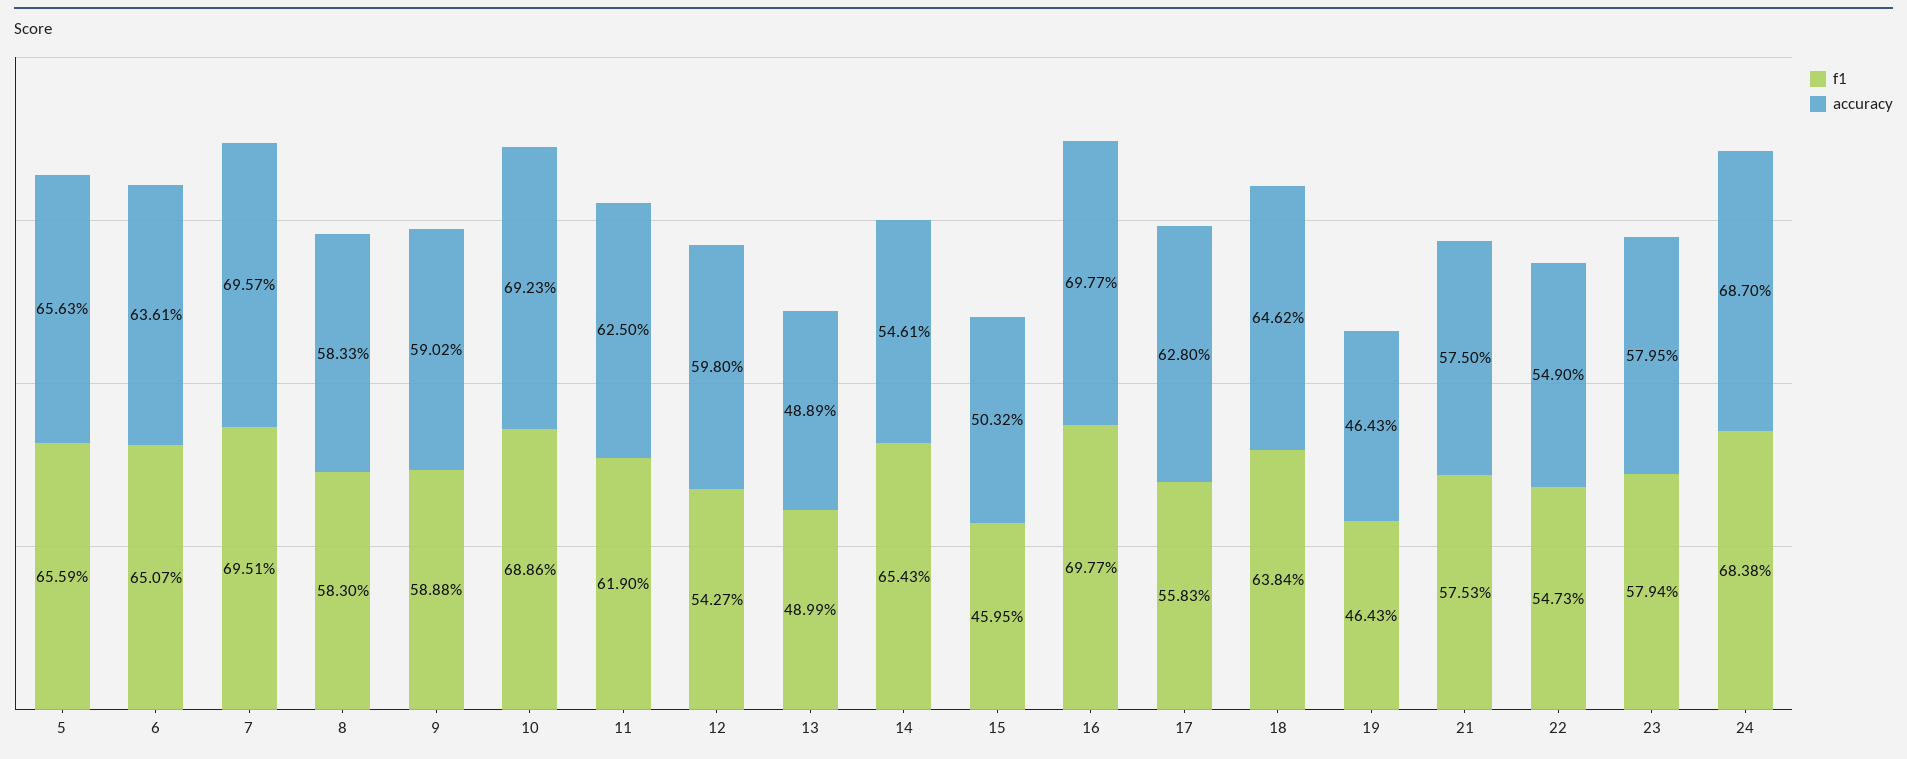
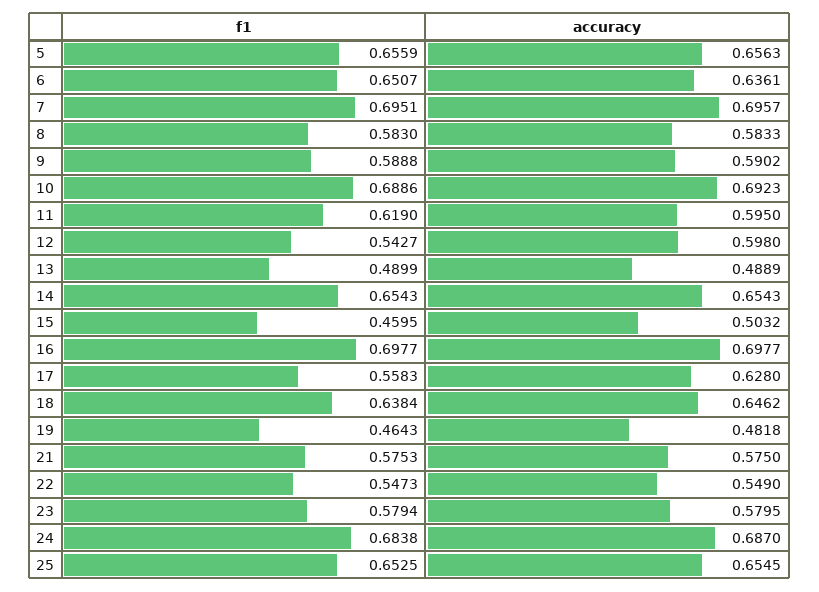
  {
    "f1": {
      "5": 0.6559,
      "6": 0.6507,
      "7": 0.6951,
      "8": 0.583,
      "9": 0.5888,
      "10": 0.6886,
      "11": 0.619,
      "12": 0.5427,
      "13": 0.4899,
      "14": 0.6543,
      "15": 0.4595,
      "16": 0.6977,
      "17": 0.5583,
      "18": 0.6384,
      "19": 0.4643,
      "21": 0.5753,
      "22": 0.5473,
      "23": 0.5794,
-     "24": 0.6838
+     "24": 0.6838,
+     "25": 0.6525
    },
    "accuracy": {
      "5": 0.6563,
      "6": 0.6361,
      "7": 0.6957,
      "8": 0.5833,
      "9": 0.5902,
      "10": 0.6923,
-     "11": 0.625,
+     "11": 0.595,
      "12": 0.598,
      "13": 0.4889,
-     "14": 0.5461,
+     "14": 0.6543,
      "15": 0.5032,
      "16": 0.6977,
      "17": 0.628,
      "18": 0.6462,
-     "19": 0.4643,
+     "19": 0.4818,
      "21": 0.575,
      "22": 0.549,
      "23": 0.5795,
-     "24": 0.687
+     "24": 0.687,
+     "25": 0.6545
    }
  }

